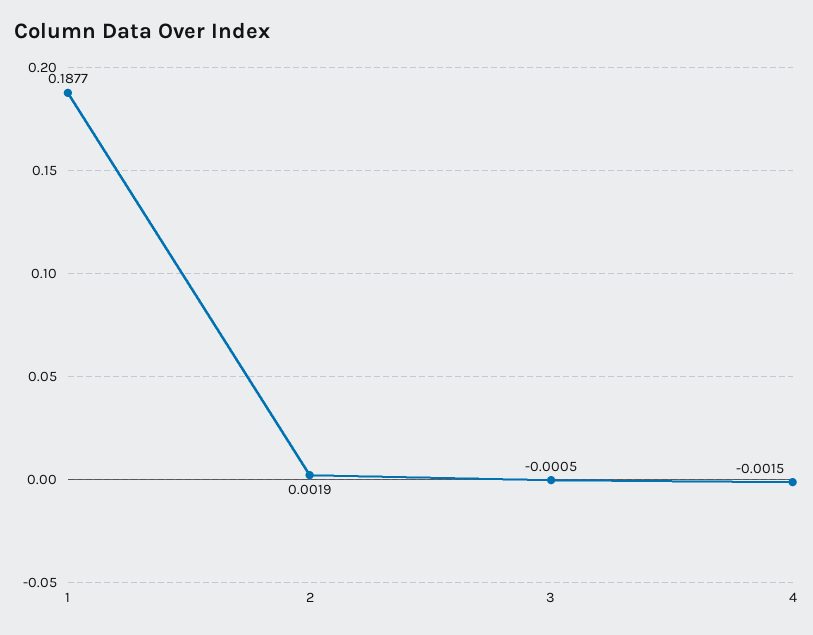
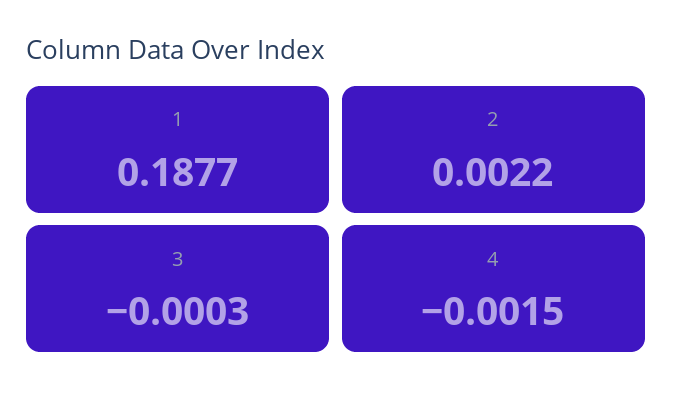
  {
    "1": 0.1877,
-   "2": 0.0019,
+   "2": 0.0022,
-   "3": -0.0005,
+   "3": -0.0003,
    "4": -0.0015
  }

